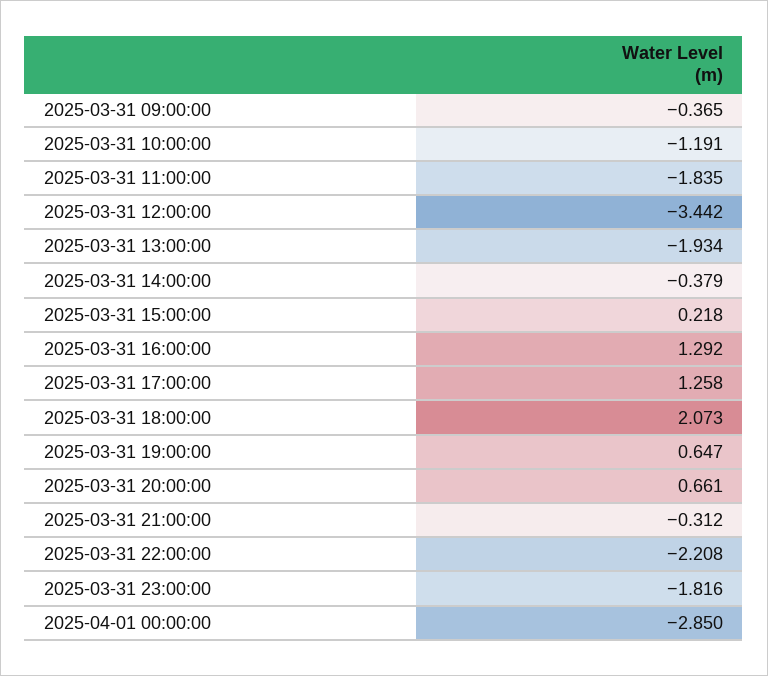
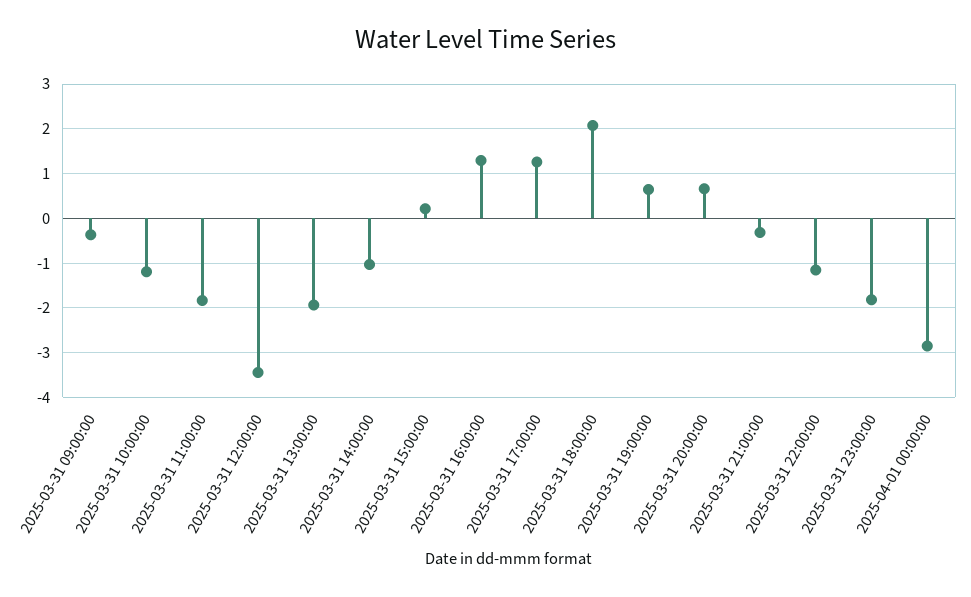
  {
    "2025-03-31 09:00:00": -0.365,
    "2025-03-31 10:00:00": -1.191,
    "2025-03-31 11:00:00": -1.835,
    "2025-03-31 12:00:00": -3.442,
    "2025-03-31 13:00:00": -1.934,
-   "2025-03-31 14:00:00": -0.379,
+   "2025-03-31 14:00:00": -1,
    "2025-03-31 15:00:00": 0.218,
    "2025-03-31 16:00:00": 1.292,
    "2025-03-31 17:00:00": 1.258,
    "2025-03-31 18:00:00": 2.073,
    "2025-03-31 19:00:00": 0.647,
    "2025-03-31 20:00:00": 0.661,
    "2025-03-31 21:00:00": -0.312,
-   "2025-03-31 22:00:00": -2.208,
+   "2025-03-31 22:00:00": -1.2,
    "2025-03-31 23:00:00": -1.816,
    "2025-04-01 00:00:00": -2.85
  }

